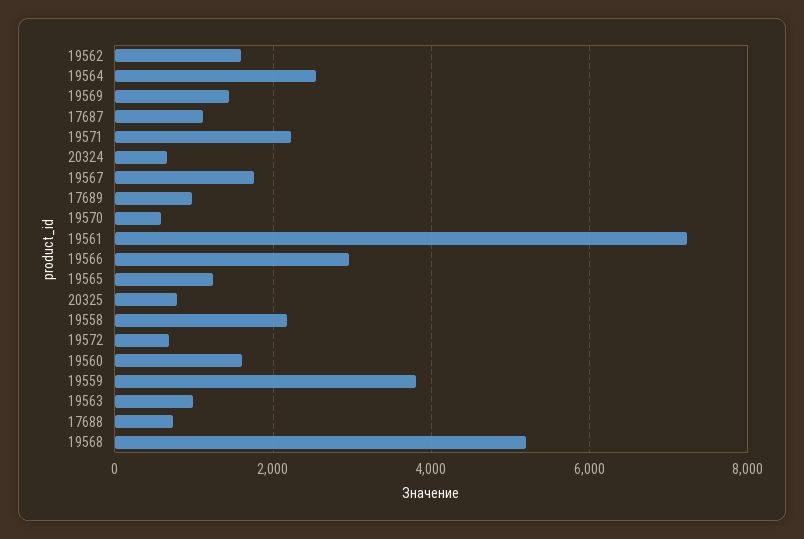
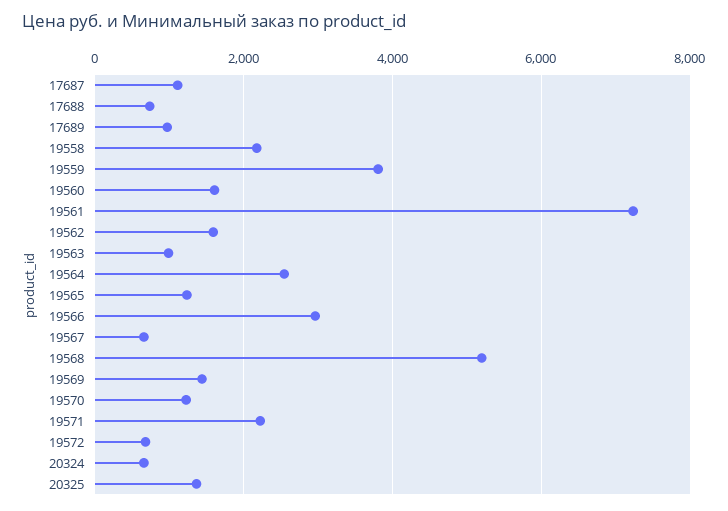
  {
    "19562": 1600,
    "19564": 2600,
    "19569": 1400,
    "17687": 1200,
    "19571": 2200,
    "20324": 600,
-   "19567": 1800,
+   "19567": 600,
    "17689": 1000,
-   "19570": 600,
+   "19570": 1200,
    "19561": 7200,
    "19566": 3000,
    "19565": 1200,
-   "20325": 800,
+   "20325": 1400,
    "19558": 2200,
    "19572": 600,
    "19560": 1600,
    "19559": 3800,
    "19563": 1000,
    "17688": 800,
    "19568": 5200
  }

